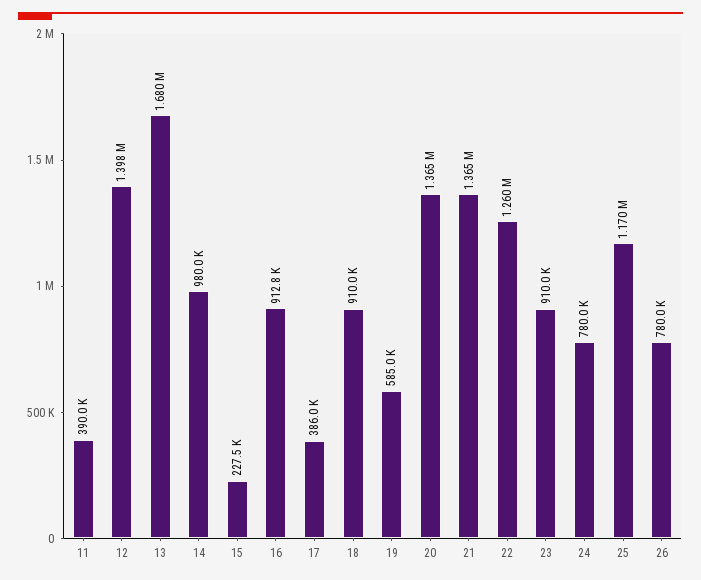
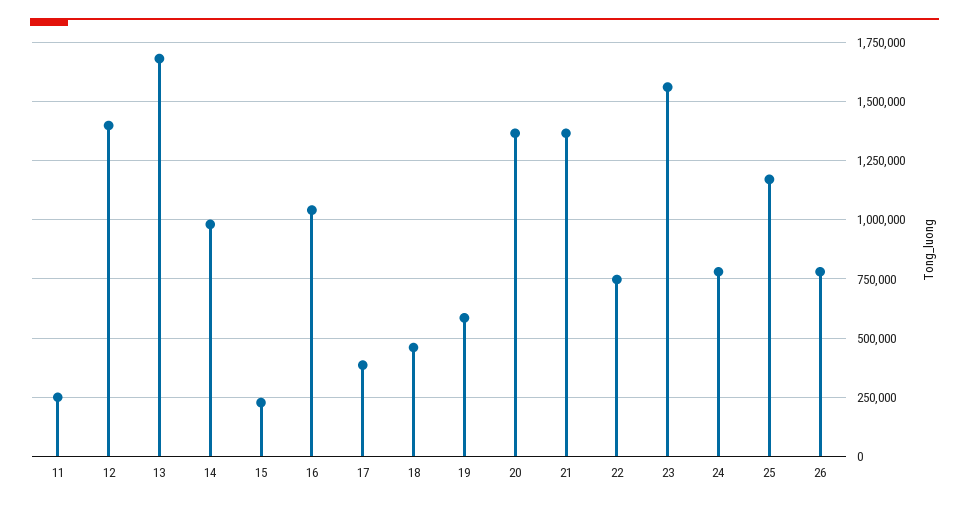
  {
-   "11": 390000,
+   "11": 250000,
    "12": 1398000,
    "13": 1680000,
    "14": 980000,
    "15": 227500,
-   "16": 912800,
+   "16": 1050000,
    "17": 386000,
-   "18": 910000,
+   "18": 450000,
    "19": 585000,
    "20": 1365000,
    "21": 1365000,
-   "22": 1260000,
+   "22": 750000,
-   "23": 910000,
+   "23": 1550000,
    "24": 780000,
    "25": 1170000,
    "26": 780000
  }

